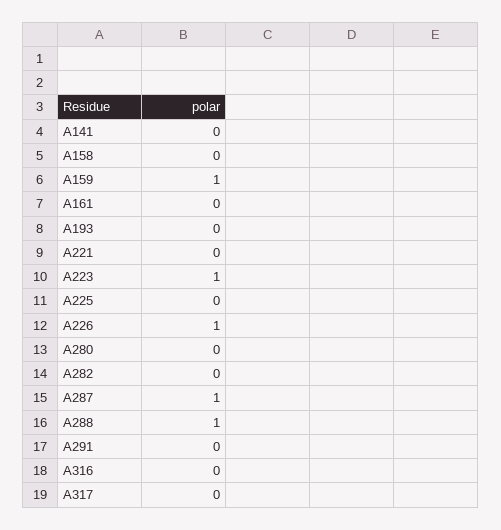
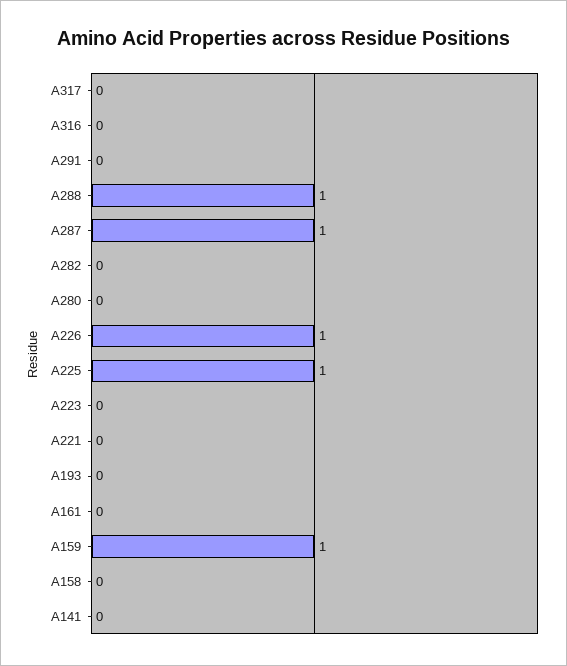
  {
    "A141": 0,
    "A158": 0,
    "A159": 1,
    "A161": 0,
    "A193": 0,
    "A221": 0,
-   "A223": 1,
+   "A223": 0,
-   "A225": 0,
+   "A225": 1,
    "A226": 1,
    "A280": 0,
    "A282": 0,
    "A287": 1,
    "A288": 1,
    "A291": 0,
    "A316": 0,
    "A317": 0
  }

